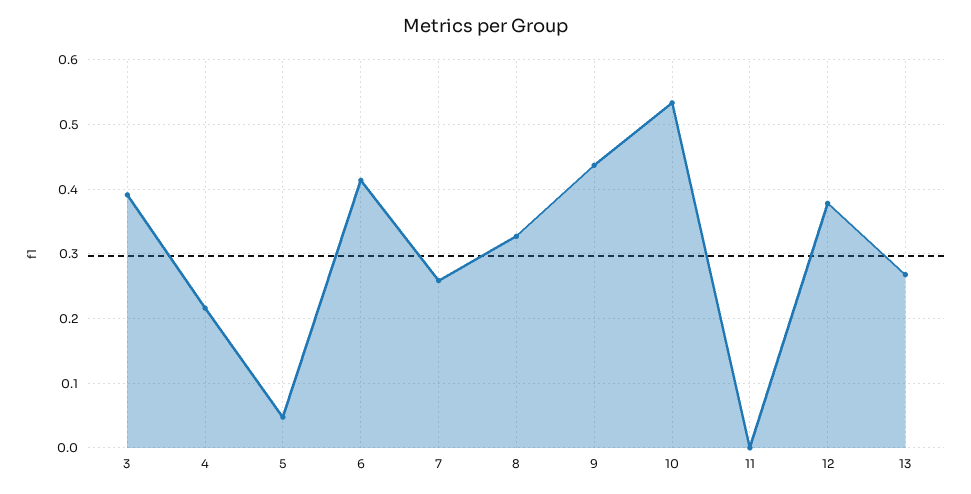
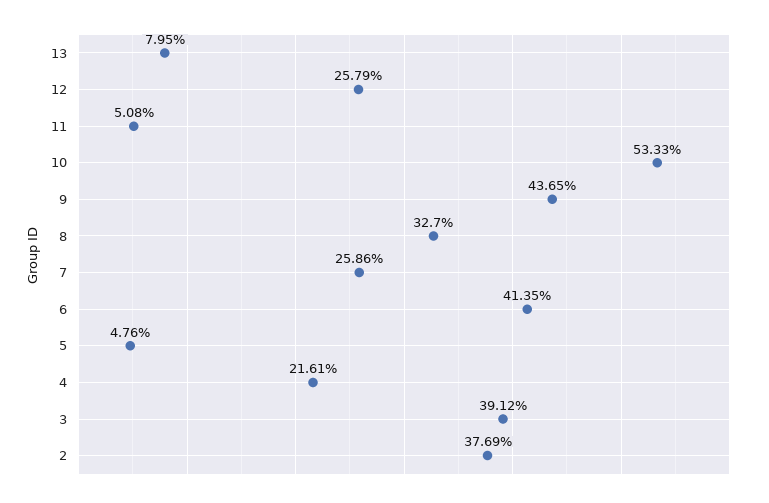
  {
    "3": 0.3912,
    "4": 0.2161,
    "5": 0.0476,
    "6": 0.4135,
    "7": 0.2586,
    "8": 0.327,
    "9": 0.4365,
    "10": 0.5333,
-   "11": 0,
+   "11": 0.0508,
-   "12": 0.38,
+   "12": 0.2579,
-   "13": 0.27
+   "13": 0.0795,
+   "2": 0.3769
  }

